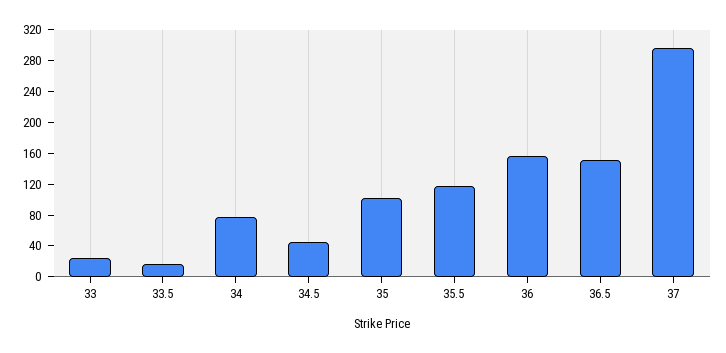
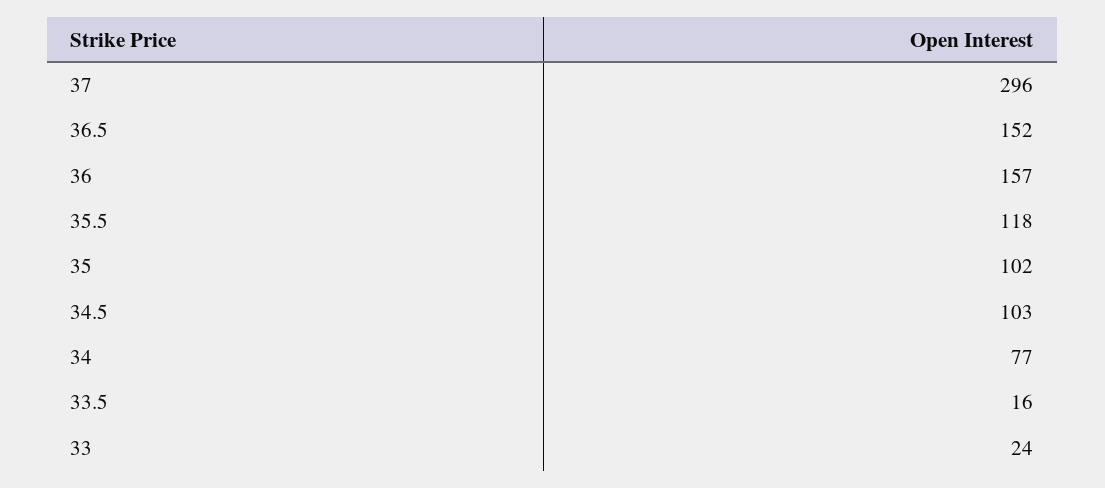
  {
    "33": 24,
    "33.5": 16,
    "34": 77,
-   "34.5": 40,
+   "34.5": 103,
    "35": 102,
    "35.5": 118,
    "36": 157,
    "36.5": 152,
    "37": 296
  }

